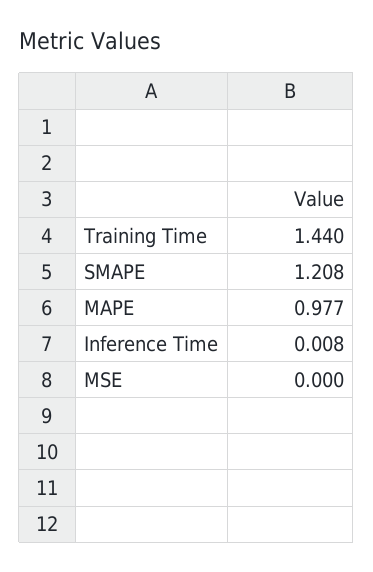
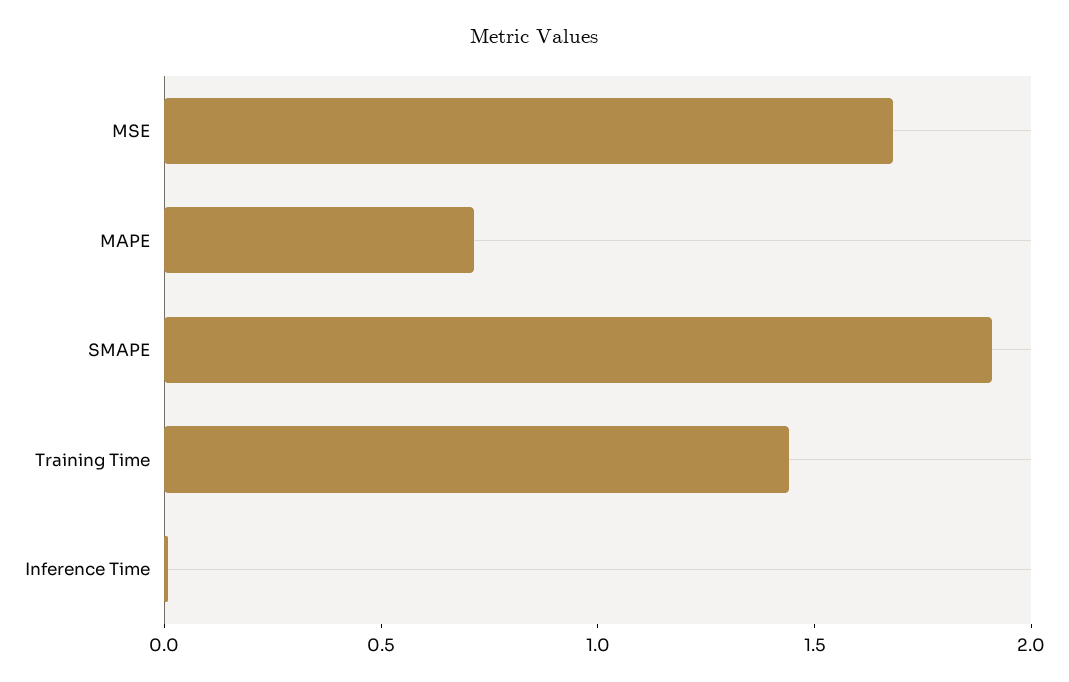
  {
    "Training Time": 1.44,
-   "SMAPE": 1.208,
+   "SMAPE": 1.9,
-   "MAPE": 0.977,
+   "MAPE": 0.7,
    "Inference Time": 0.008,
-   "MSE": 0
+   "MSE": 1.7
  }

